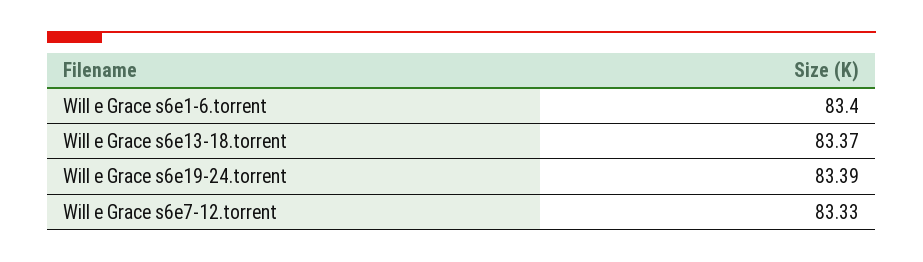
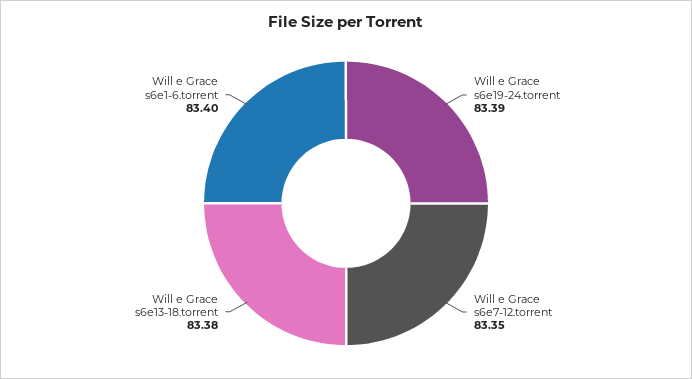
  {
    "Will e Grace s6e1-6.torrent": 83.4,
-   "Will e Grace s6e13-18.torrent": 83.37,
+   "Will e Grace s6e13-18.torrent": 83.38,
    "Will e Grace s6e19-24.torrent": 83.39,
-   "Will e Grace s6e7-12.torrent": 83.33
+   "Will e Grace s6e7-12.torrent": 83.35
  }

